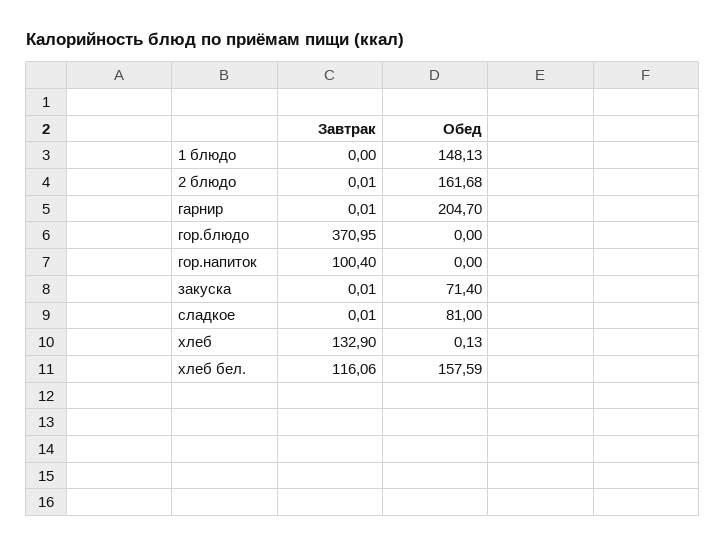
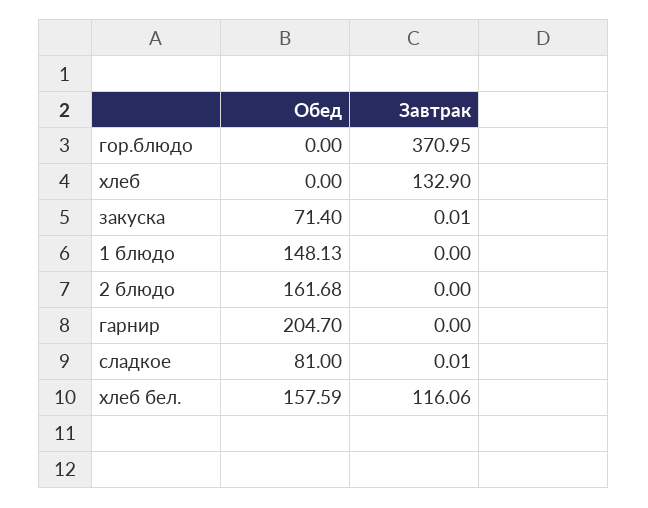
  {
    "Завтрак": {
      "1 блюдо": 0,
-     "2 блюдо": 0.01,
+     "2 блюдо": 0,
-     "гарнир": 0.01,
+     "гарнир": 0,
      "гор.блюдо": 370.95,
-     "гор.напиток": 100.4,
      "закуска": 0.01,
      "сладкое": 0.01,
      "хлеб": 132.9,
      "хлеб бел.": 116.06
    },
    "Обед": {
      "1 блюдо": 148.13,
      "2 блюдо": 161.68,
      "гарнир": 204.7,
      "гор.блюдо": 0,
-     "гор.напиток": 0,
      "закуска": 71.4,
      "сладкое": 81,
-     "хлеб": 0.13,
+     "хлеб": 0,
      "хлеб бел.": 157.59
    }
  }

